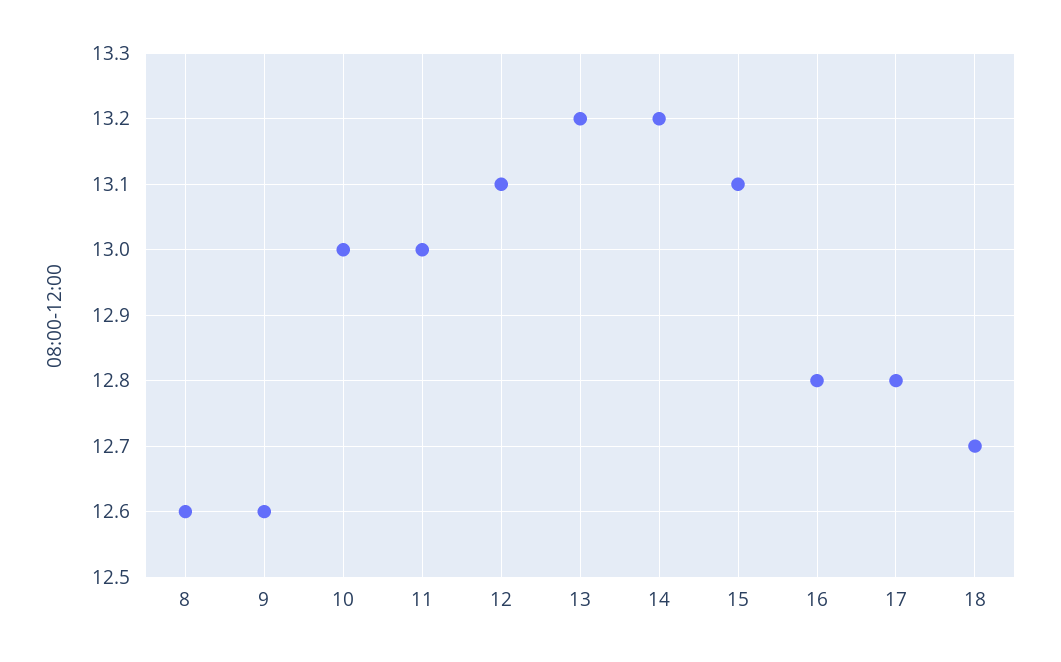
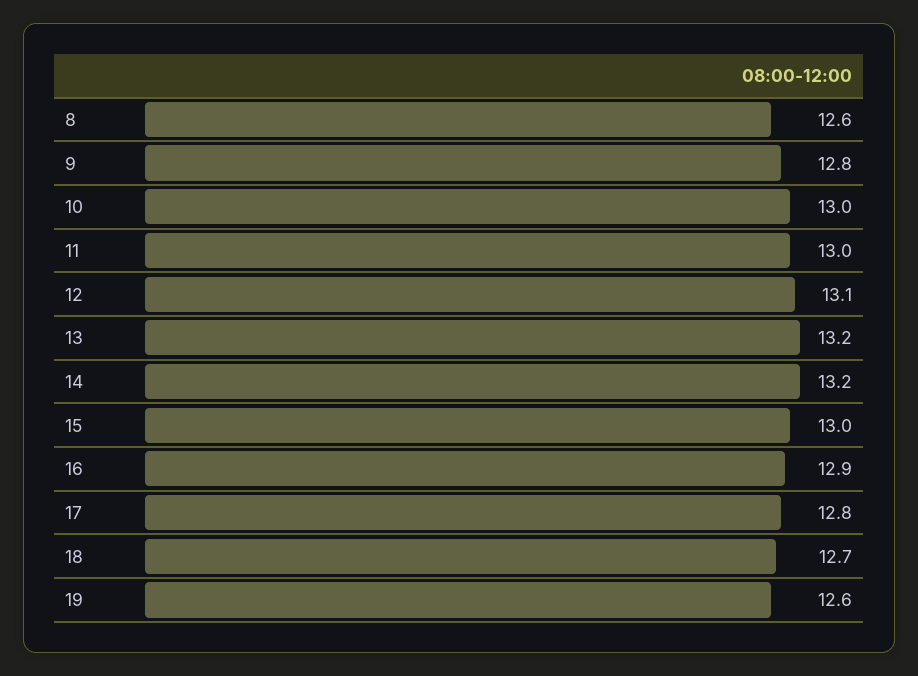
  {
    "8": 12.6,
-   "9": 12.6,
+   "9": 12.8,
    "10": 13,
    "11": 13,
    "12": 13.1,
    "13": 13.2,
    "14": 13.2,
-   "15": 13.1,
+   "15": 13,
-   "16": 12.8,
+   "16": 12.9,
    "17": 12.8,
-   "18": 12.7
+   "18": 12.7,
+   "19": 12.6
  }

